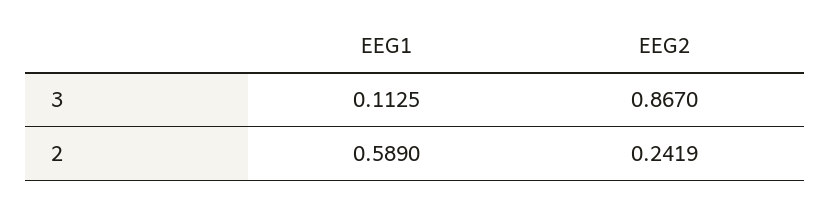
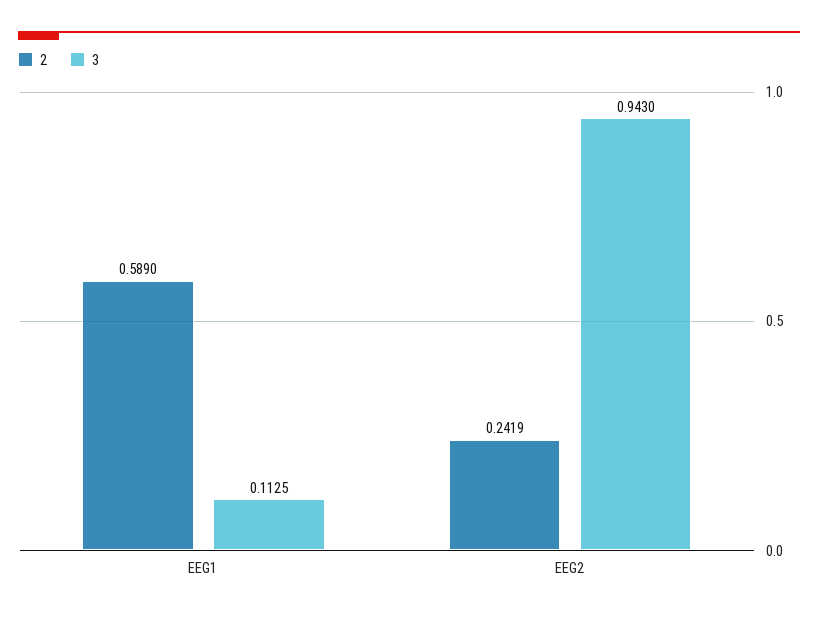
  {
    "3": {
      "EEG1": 0.1125,
-     "EEG2": 0.867
+     "EEG2": 0.943
    },
    "2": {
      "EEG1": 0.589,
      "EEG2": 0.2419
    }
  }

